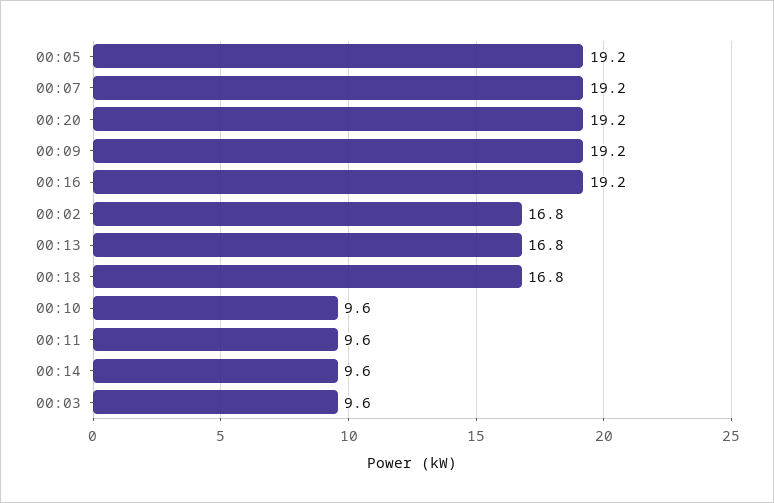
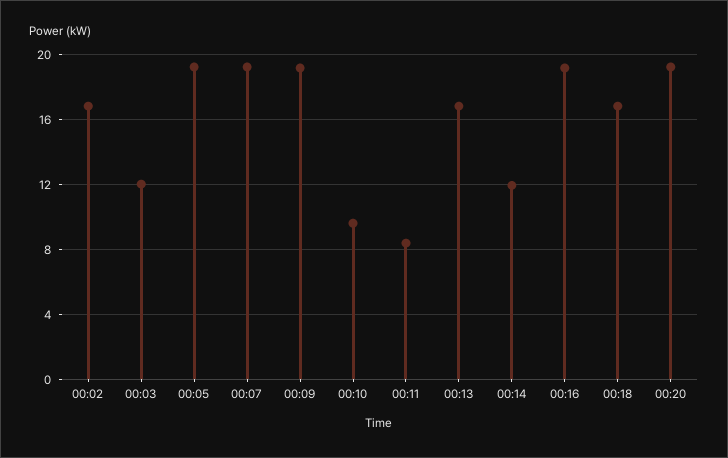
  {
    "00:05": 19.2,
    "00:07": 19.2,
    "00:20": 19.2,
    "00:09": 19.2,
    "00:16": 19.2,
    "00:02": 16.8,
    "00:13": 16.8,
    "00:18": 16.8,
    "00:10": 9.6,
-   "00:11": 9.6,
+   "00:11": 8.5,
-   "00:14": 9.6,
+   "00:14": 12,
-   "00:03": 9.6
+   "00:03": 12
  }

